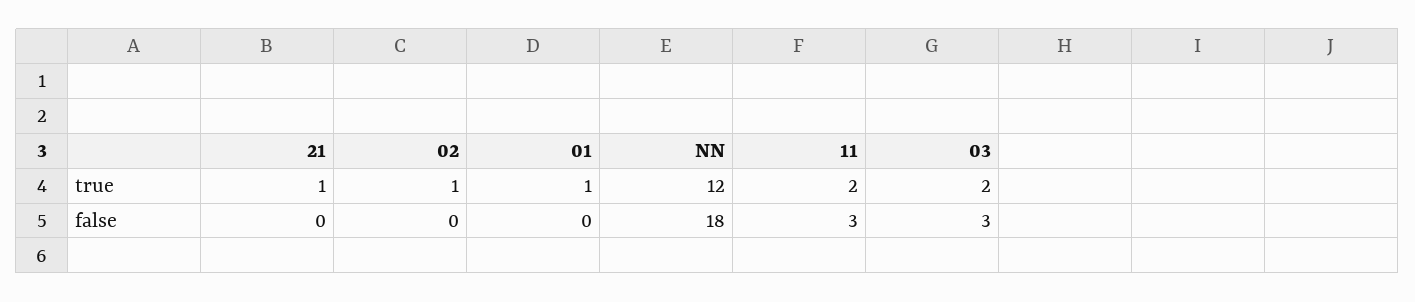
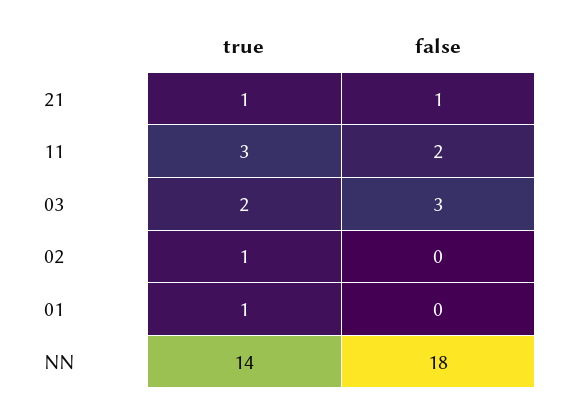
  {
    "21": {
      "true": 1,
-     "false": 0
+     "false": 1
    },
    "02": {
      "true": 1,
      "false": 0
    },
    "01": {
      "true": 1,
      "false": 0
    },
    "NN": {
-     "true": 12,
+     "true": 14,
      "false": 18
    },
    "11": {
-     "true": 2,
+     "true": 3,
-     "false": 3
+     "false": 2
    },
    "03": {
      "true": 2,
      "false": 3
    }
  }

